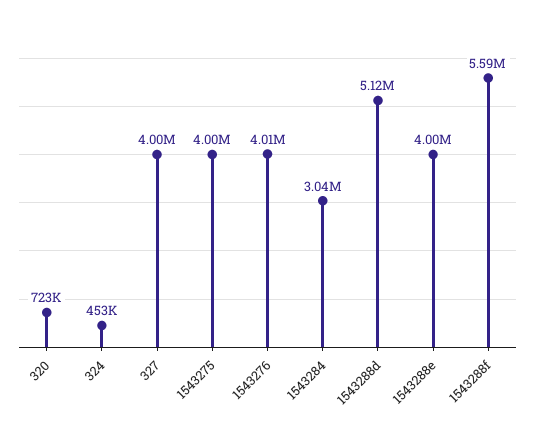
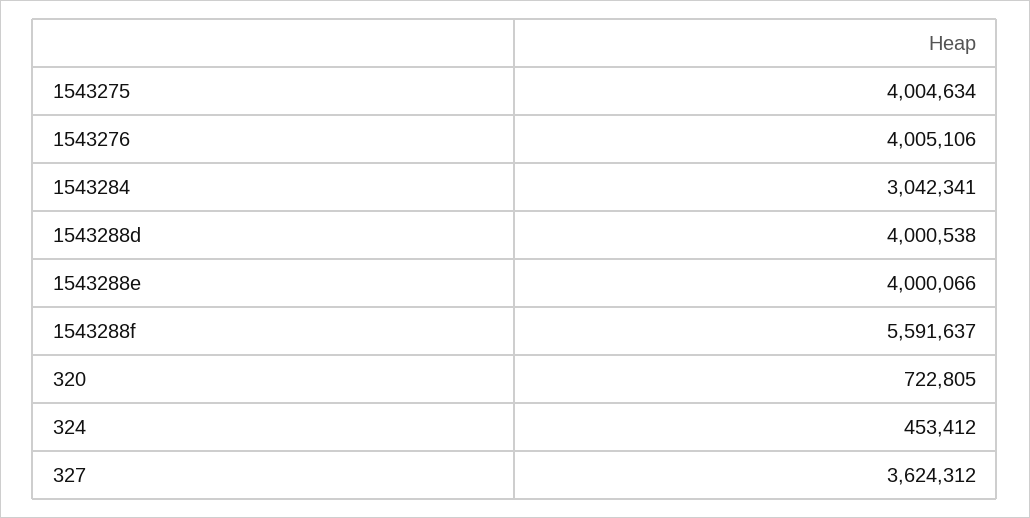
  {
    "320": 722805,
    "324": 453412,
-   "327": 4000000,
+   "327": 3624312,
    "1543275": 4004634,
    "1543276": 4005106,
    "1543284": 3042341,
-   "1543288d": 5120000,
+   "1543288d": 4000538,
    "1543288e": 4000066,
    "1543288f": 5591637
  }

